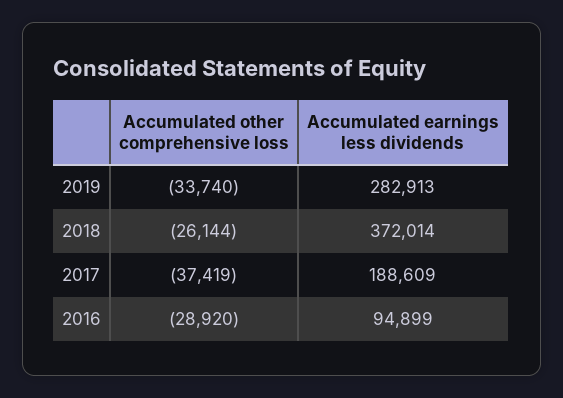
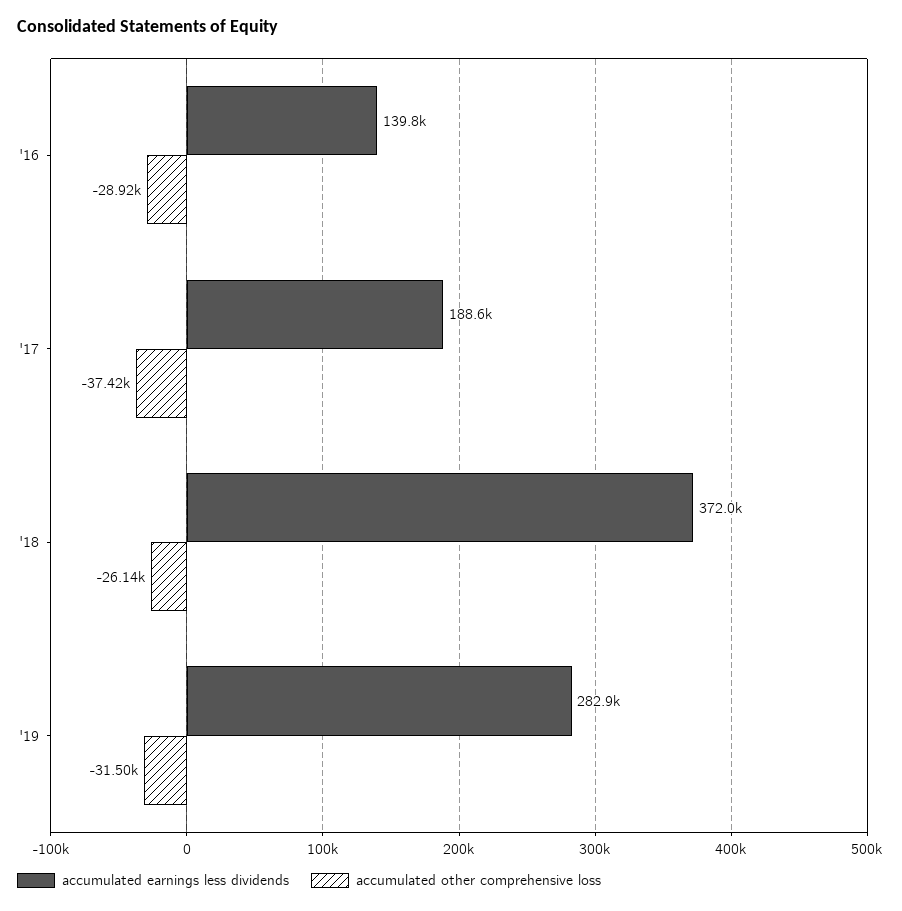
  {
    "Accumulated other comprehensive loss": {
-     "2019": -33740,
+     "2019": -31500,
      "2018": -26144,
      "2017": -37419,
      "2016": -28920
    },
    "Accumulated earnings less dividends": {
      "2019": 282913,
      "2018": 372014,
      "2017": 188609,
-     "2016": 94899
+     "2016": 139800
    }
  }

